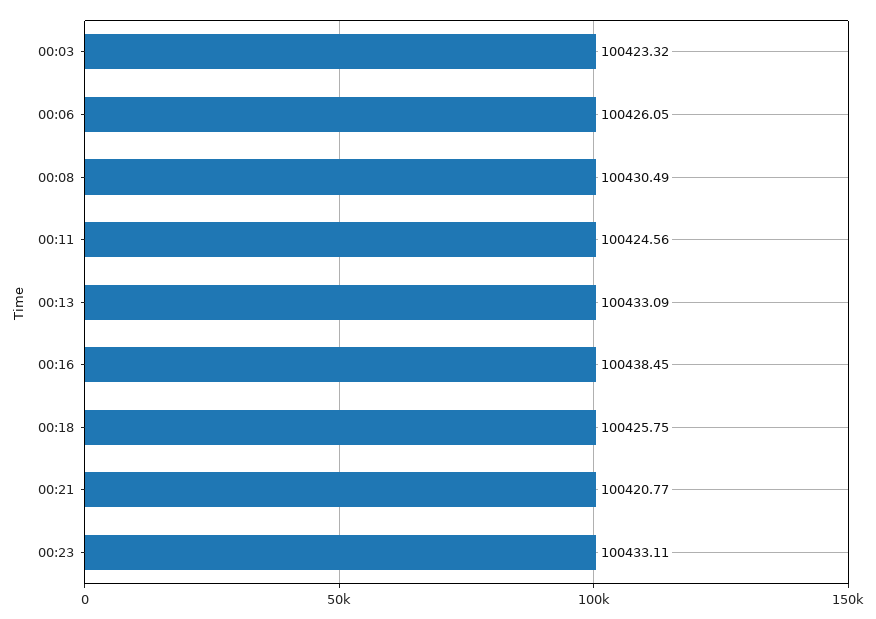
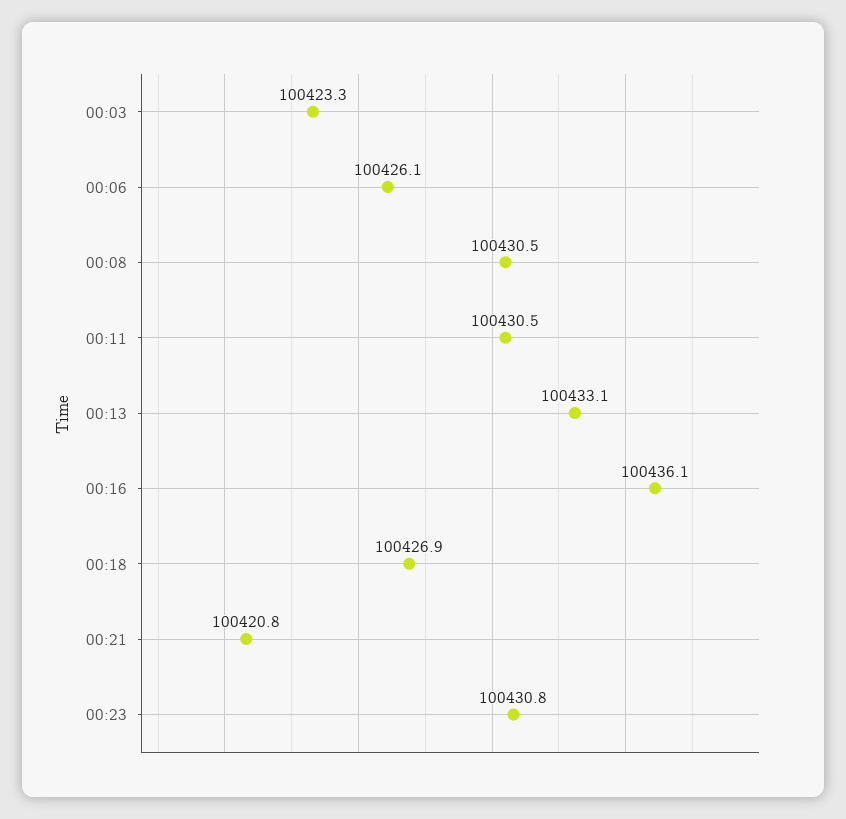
  {
    "00:03": 100423.32,
    "00:06": 100426.05,
    "00:08": 100430.49,
-   "00:11": 100424.56,
+   "00:11": 100430.5,
    "00:13": 100433.09,
-   "00:16": 100438.45,
+   "00:16": 100436.1,
-   "00:18": 100425.75,
+   "00:18": 100426.9,
    "00:21": 100420.77,
-   "00:23": 100433.11
+   "00:23": 100430.8
  }

